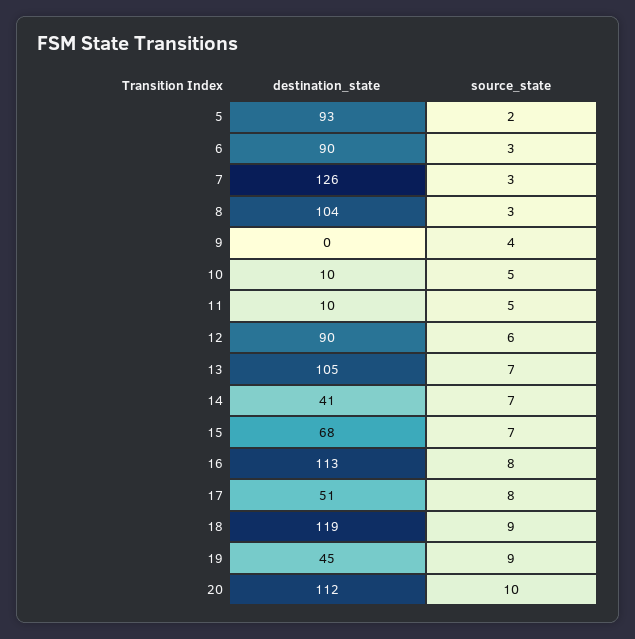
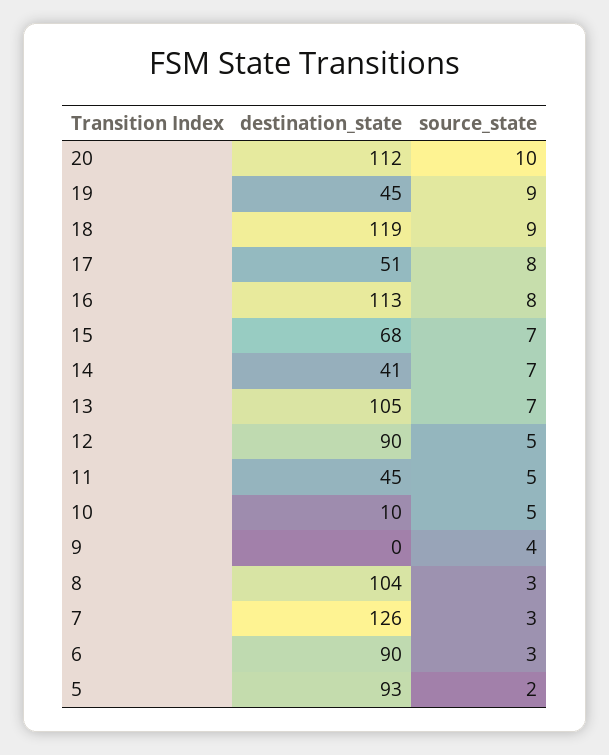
  {
    "destination_state": {
      "5": 93,
      "6": 90,
      "7": 126,
      "8": 104,
      "9": 0,
      "10": 10,
-     "11": 10,
+     "11": 45,
      "12": 90,
      "13": 105,
      "14": 41,
      "15": 68,
      "16": 113,
      "17": 51,
      "18": 119,
      "19": 45,
      "20": 112
    },
    "source_state": {
      "5": 2,
      "6": 3,
      "7": 3,
      "8": 3,
      "9": 4,
      "10": 5,
      "11": 5,
-     "12": 6,
+     "12": 5,
      "13": 7,
      "14": 7,
      "15": 7,
      "16": 8,
      "17": 8,
      "18": 9,
      "19": 9,
      "20": 10
    }
  }

